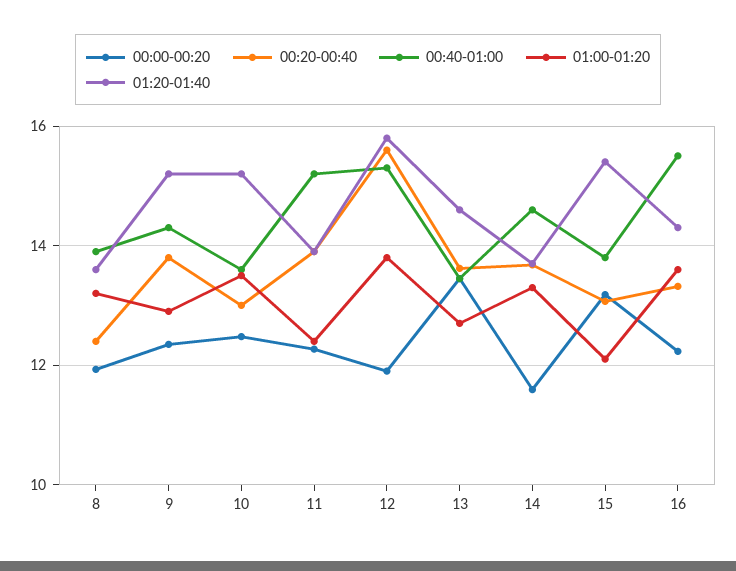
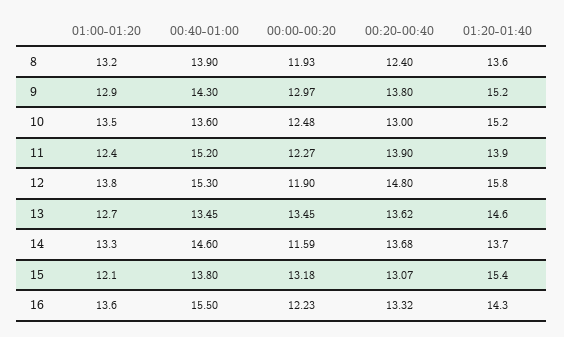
  {
    "00:00-00:20": {
      "8": 11.93,
-     "9": 12.4,
+     "9": 12.97,
      "10": 12.48,
      "11": 12.27,
      "12": 11.9,
      "13": 13.45,
      "14": 11.59,
      "15": 13.18,
      "16": 12.23
    },
    "00:20-00:40": {
      "8": 12.4,
      "9": 13.8,
      "10": 13,
      "11": 13.9,
-     "12": 15.6,
+     "12": 14.8,
      "13": 13.62,
      "14": 13.68,
      "15": 13.07,
      "16": 13.32
    },
    "00:40-01:00": {
      "8": 13.9,
      "9": 14.3,
      "10": 13.6,
      "11": 15.2,
      "12": 15.3,
      "13": 13.45,
      "14": 14.6,
      "15": 13.8,
      "16": 15.5
    },
    "01:00-01:20": {
      "8": 13.2,
      "9": 12.9,
      "10": 13.5,
      "11": 12.4,
      "12": 13.8,
      "13": 12.7,
      "14": 13.3,
      "15": 12.1,
      "16": 13.6
    },
    "01:20-01:40": {
      "8": 13.6,
      "9": 15.2,
      "10": 15.2,
      "11": 13.9,
      "12": 15.8,
      "13": 14.6,
      "14": 13.7,
      "15": 15.4,
      "16": 14.3
    }
  }

